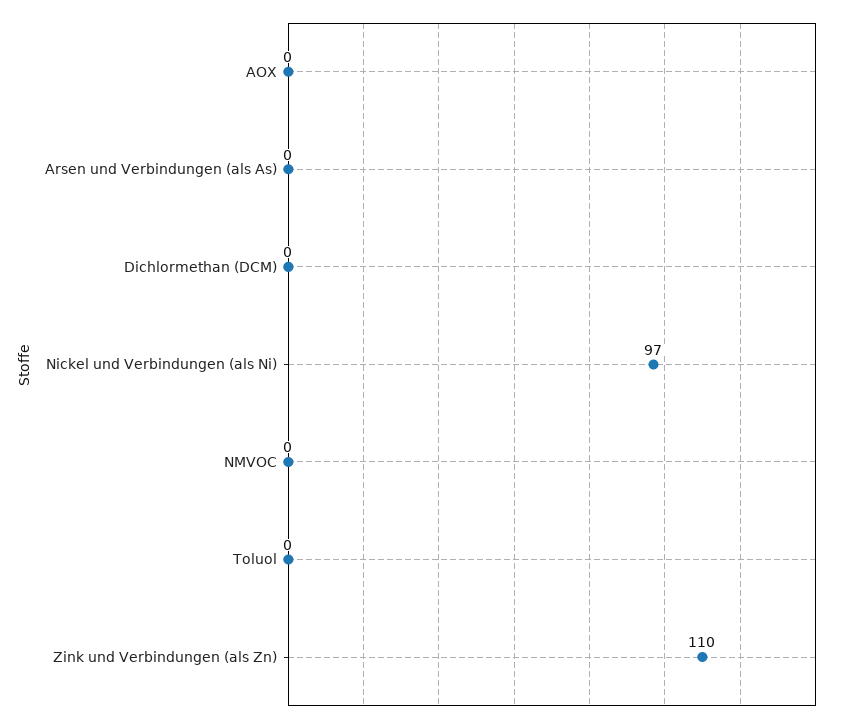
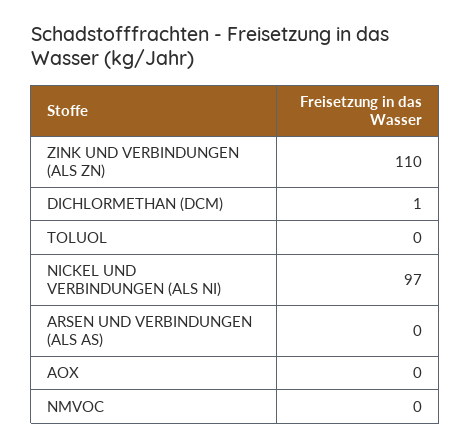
  {
    "AOX": 0,
    "Arsen und Verbindungen (als As)": 0,
-   "Dichlormethan (DCM)": 0,
+   "Dichlormethan (DCM)": 1,
    "Nickel und Verbindungen (als Ni)": 97,
    "NMVOC": 0,
    "Toluol": 0,
    "Zink und Verbindungen (als Zn)": 110
  }

